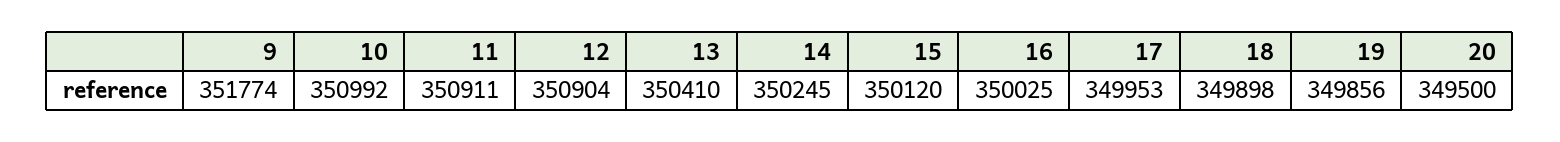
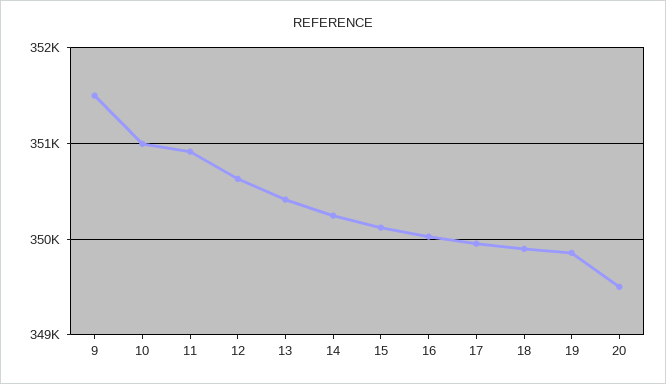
  {
-   "9": 351774,
+   "9": 351500,
    "10": 350992,
    "11": 350911,
-   "12": 350904,
+   "12": 350600,
    "13": 350410,
    "14": 350245,
    "15": 350120,
    "16": 350025,
    "17": 349953,
    "18": 349898,
    "19": 349856,
    "20": 349500
  }

